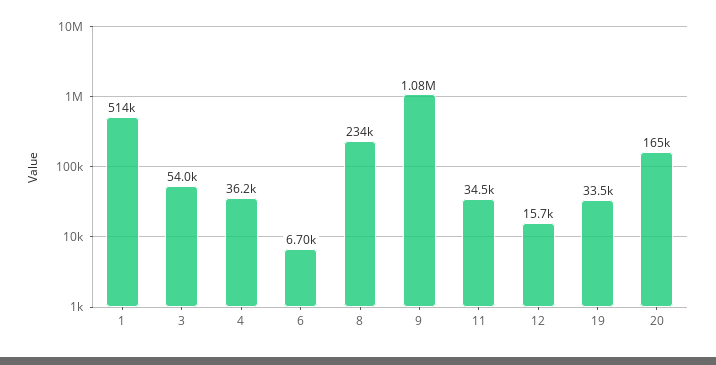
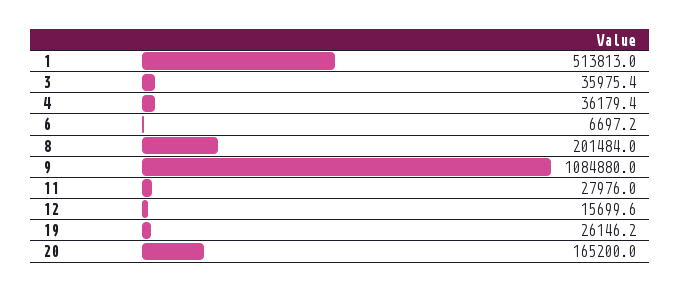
  {
    "1": 513813,
-   "3": 54000,
+   "3": 35975.4,
    "4": 36179.4,
    "6": 6697.2,
-   "8": 234000,
+   "8": 201484,
    "9": 1084880,
-   "11": 34500,
+   "11": 27976,
    "12": 15699.6,
-   "19": 33500,
+   "19": 26146.2,
    "20": 165200
  }

